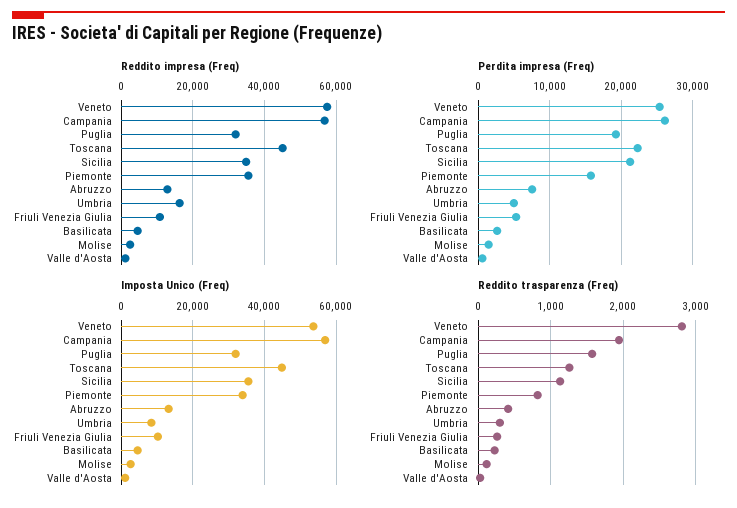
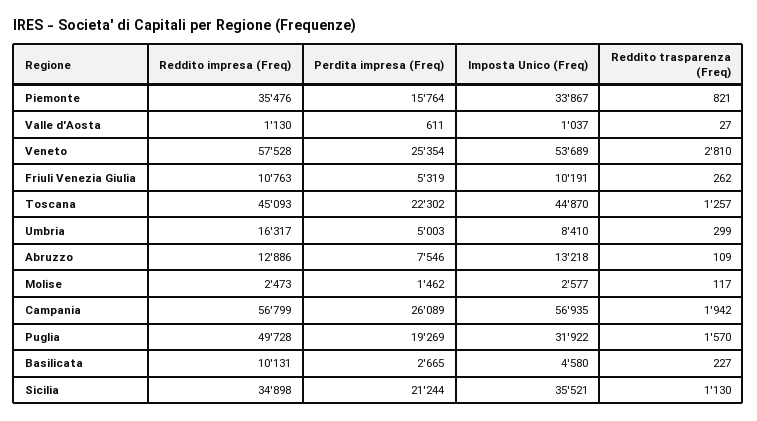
  {
    "Reddito impresa (Freq)": {
      "Veneto": 57528,
      "Campania": 56799,
-     "Puglia": 32000,
+     "Puglia": 49728,
      "Toscana": 45093,
      "Sicilia": 34898,
      "Piemonte": 35476,
      "Abruzzo": 12886,
      "Umbria": 16317,
      "Friuli Venezia Giulia": 10763,
-     "Basilicata": 4000,
+     "Basilicata": 10131,
      "Molise": 2473,
      "Valle d'Aosta": 1130
    },
    "Perdita impresa (Freq)": {
      "Veneto": 25354,
      "Campania": 26089,
      "Puglia": 19269,
      "Toscana": 22302,
      "Sicilia": 21244,
      "Piemonte": 15764,
      "Abruzzo": 7546,
      "Umbria": 5003,
      "Friuli Venezia Giulia": 5319,
      "Basilicata": 2665,
      "Molise": 1462,
      "Valle d'Aosta": 611
    },
    "Imposta Unico (Freq)": {
      "Veneto": 53689,
      "Campania": 56935,
      "Puglia": 31922,
      "Toscana": 44870,
      "Sicilia": 35521,
      "Piemonte": 33867,
      "Abruzzo": 13218,
      "Umbria": 8410,
      "Friuli Venezia Giulia": 10191,
      "Basilicata": 4580,
      "Molise": 2577,
      "Valle d'Aosta": 1037
    },
    "Reddito trasparenza (Freq)": {
      "Veneto": 2810,
      "Campania": 1942,
      "Puglia": 1570,
      "Toscana": 1257,
      "Sicilia": 1130,
      "Piemonte": 821,
-     "Abruzzo": 400,
+     "Abruzzo": 109,
      "Umbria": 299,
      "Friuli Venezia Giulia": 262,
      "Basilicata": 227,
      "Molise": 117,
      "Valle d'Aosta": 27
    }
  }

